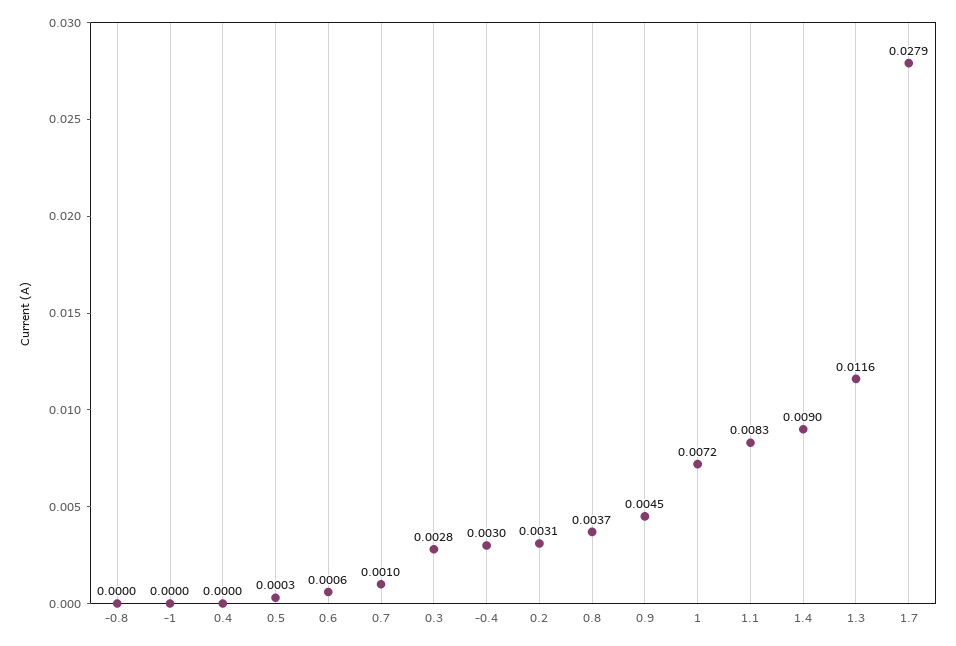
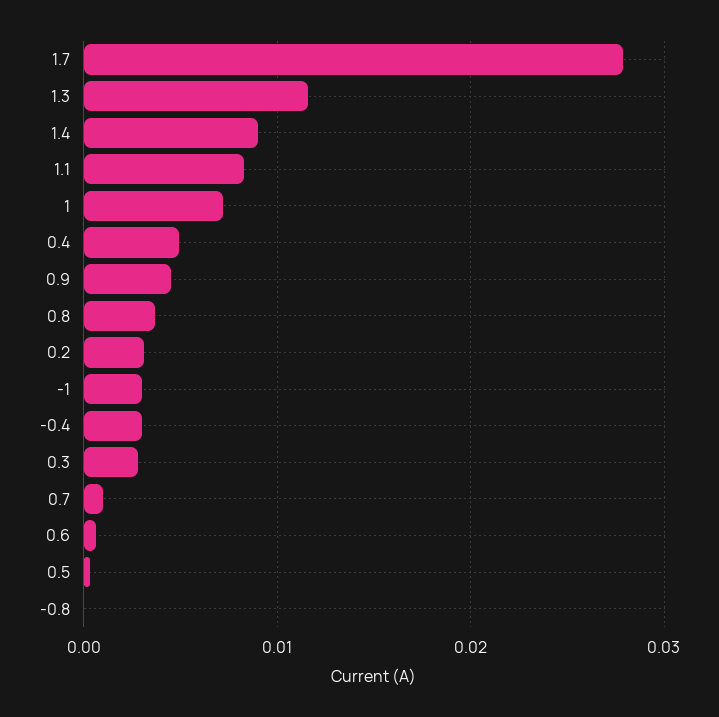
  {
    "-0.8": 0,
-   "-1": 0,
+   "-1": 0.003,
-   "0.4": 0,
+   "0.4": 0.005,
    "0.5": 0.0003,
    "0.6": 0.0006,
    "0.7": 0.001,
    "0.3": 0.0028,
    "-0.4": 0.003,
    "0.2": 0.0031,
    "0.8": 0.0037,
    "0.9": 0.0045,
    "1": 0.0072,
    "1.1": 0.0083,
    "1.4": 0.009,
    "1.3": 0.0116,
    "1.7": 0.0279
  }

